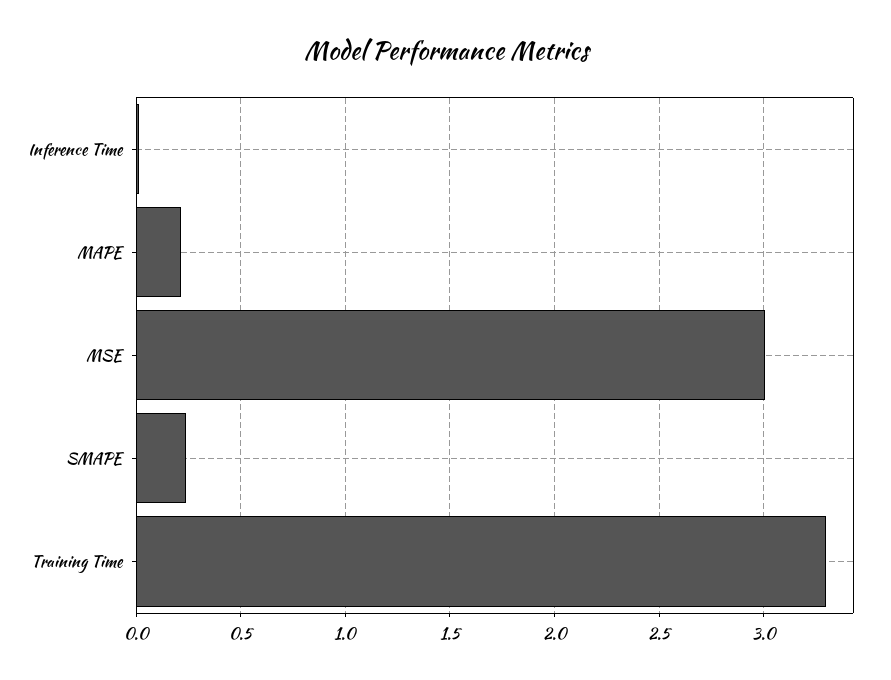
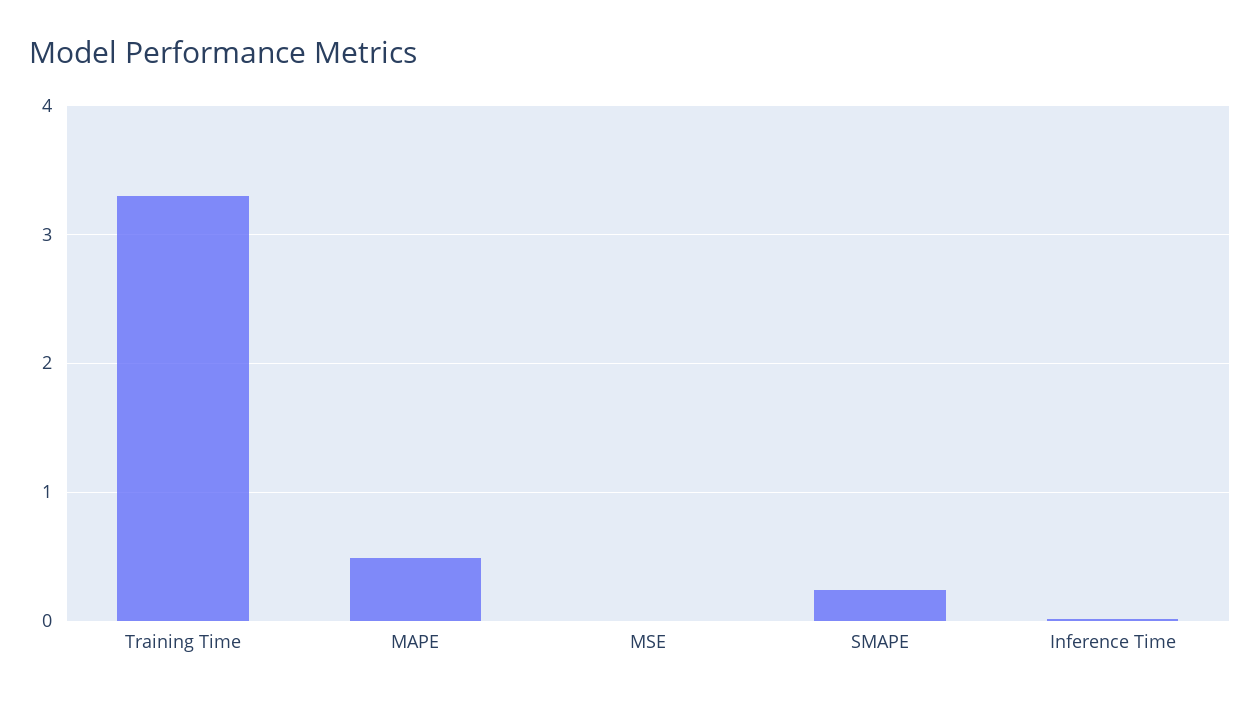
  {
    "Inference Time": 0,
-   "MAPE": 0.2,
+   "MAPE": 0.5,
-   "MSE": 3,
+   "MSE": 0,
    "SMAPE": 0.25,
    "Training Time": 3.3
  }

